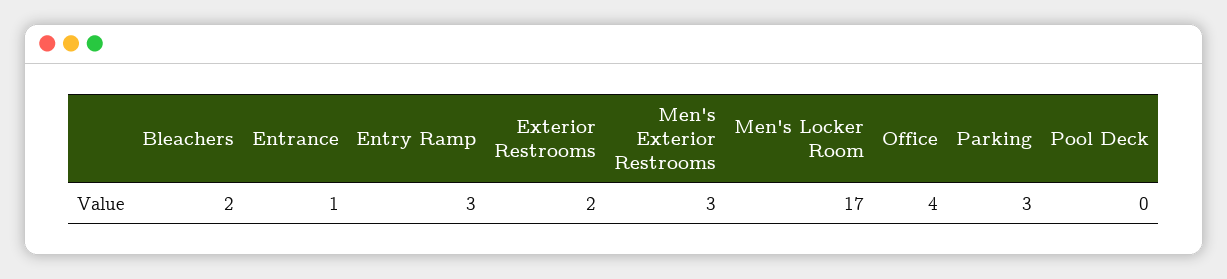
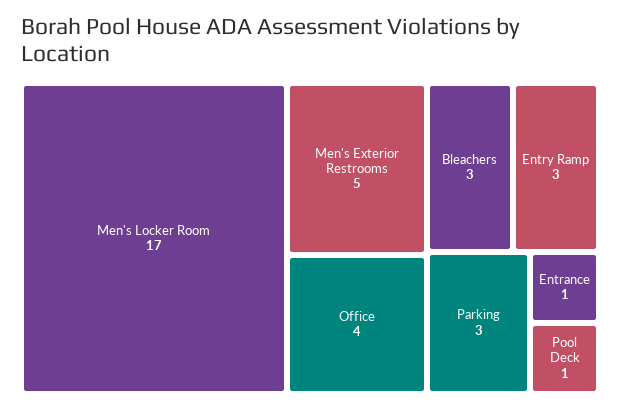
  {
-   "Bleachers": 2,
+   "Bleachers": 3,
    "Entrance": 1,
    "Entry Ramp": 3,
-   "Exterior Restrooms": 2,
-   "Men's Exterior Restrooms": 3,
+   "Men's Exterior Restrooms": 5,
    "Men's Locker Room": 17,
    "Office": 4,
    "Parking": 3,
-   "Pool Deck": 0
+   "Pool Deck": 1
  }

